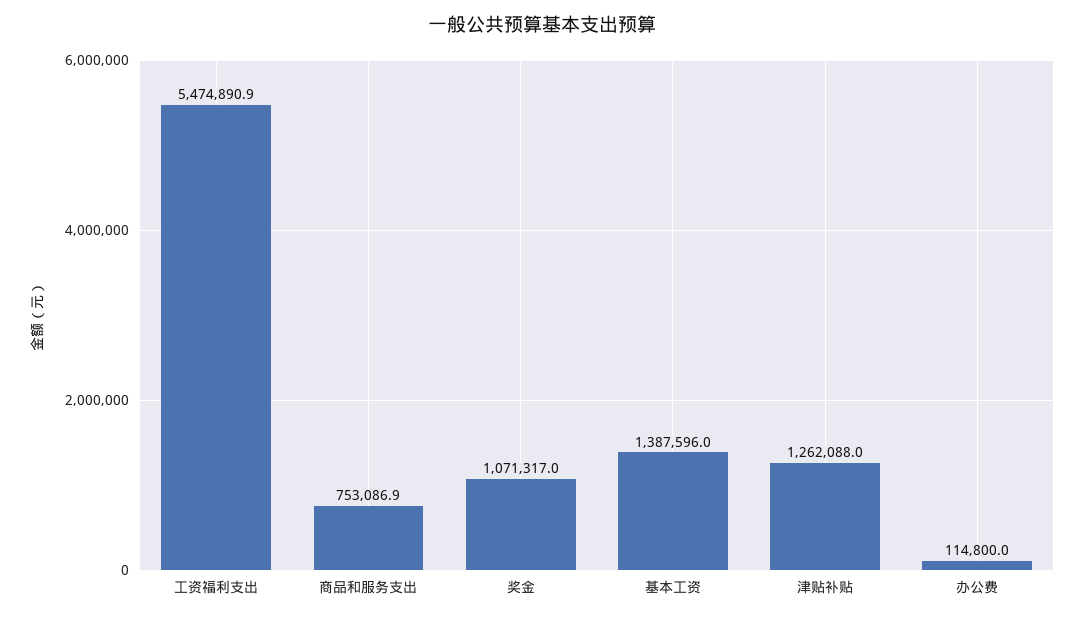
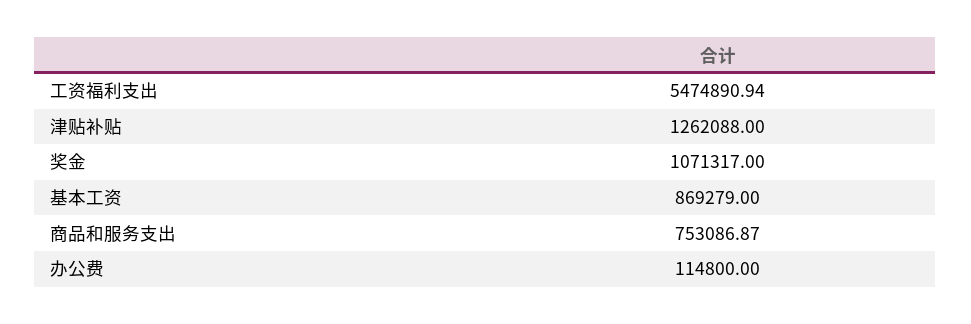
  {
    "工资福利支出": 5474890.94,
    "商品和服务支出": 753086.87,
    "奖金": 1071317,
-   "基本工资": 1387596,
+   "基本工资": 869279,
    "津贴补贴": 1262088,
    "办公费": 114800
  }

